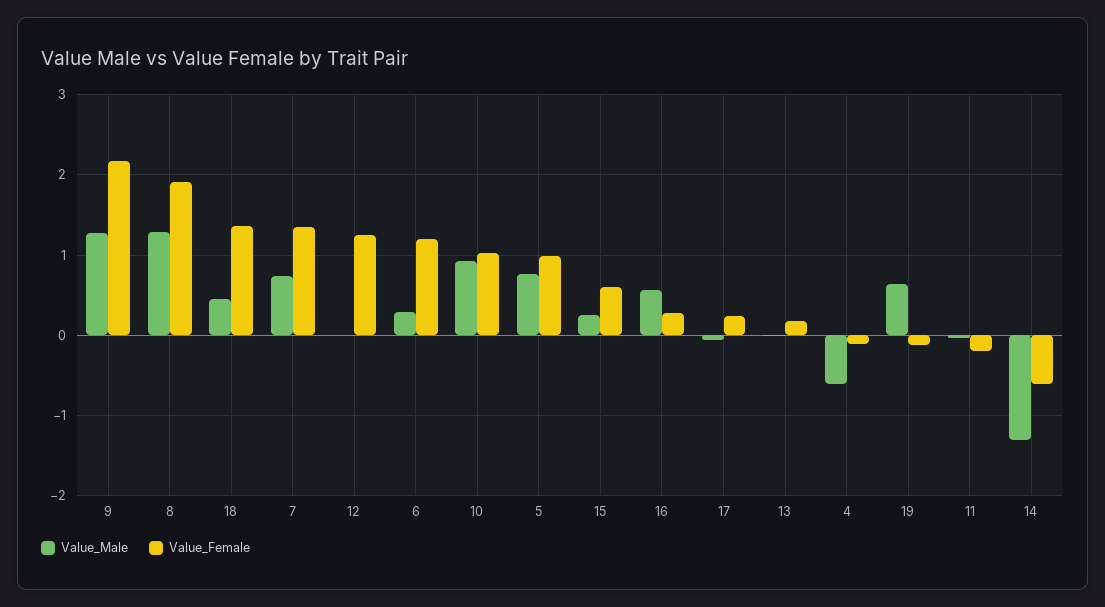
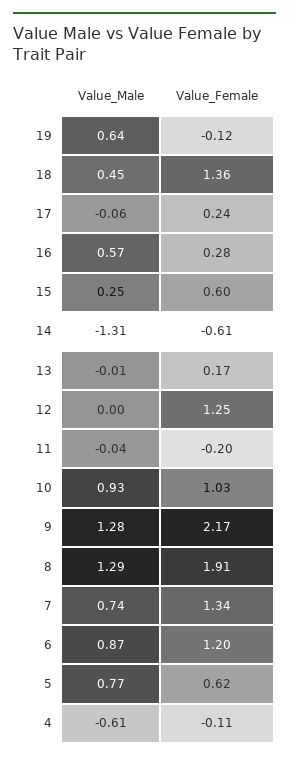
  {
    "Value_Male": {
      "9": 1.28,
      "8": 1.29,
      "18": 0.45,
      "7": 0.74,
      "12": 0,
-     "6": 0.3,
+     "6": 0.87,
      "10": 0.93,
      "5": 0.77,
      "15": 0.25,
      "16": 0.57,
      "17": -0.06,
      "13": -0.01,
      "4": -0.61,
      "19": 0.64,
      "11": -0.04,
      "14": -1.31
    },
    "Value_Female": {
      "9": 2.17,
      "8": 1.91,
      "18": 1.36,
      "7": 1.34,
      "12": 1.25,
      "6": 1.2,
      "10": 1.03,
-     "5": 1,
+     "5": 0.62,
      "15": 0.6,
      "16": 0.28,
      "17": 0.24,
      "13": 0.17,
      "4": -0.11,
      "19": -0.12,
      "11": -0.2,
      "14": -0.61
    }
  }

